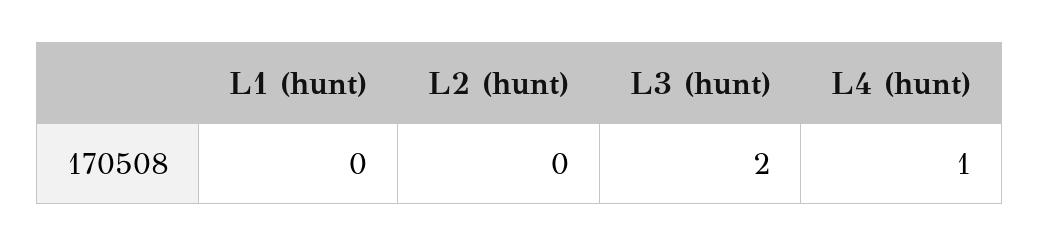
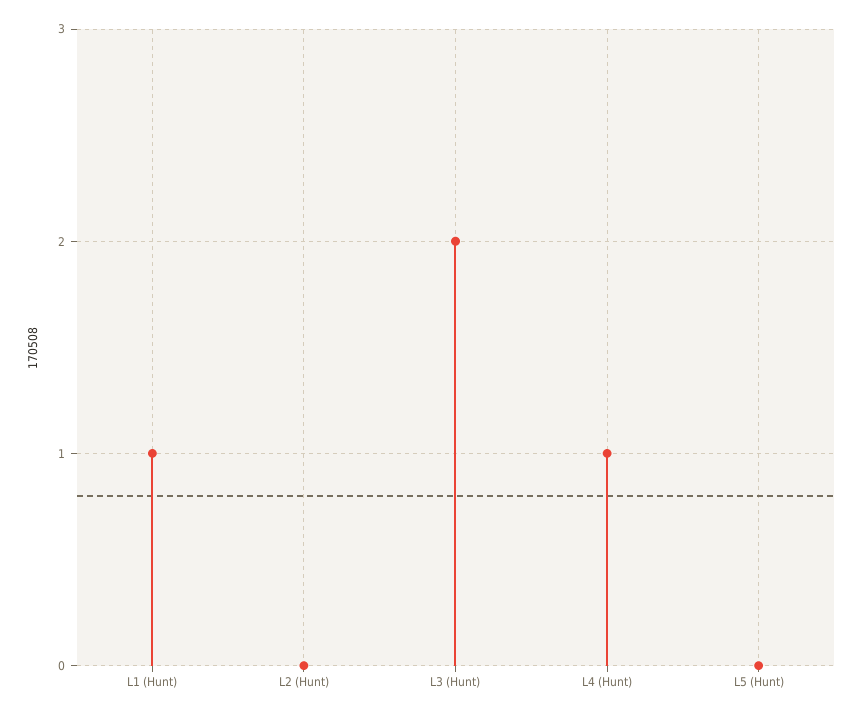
  {
-   "L1 (hunt)": 0,
+   "L1 (hunt)": 1,
    "L2 (hunt)": 0,
    "L3 (hunt)": 2,
-   "L4 (hunt)": 1
+   "L4 (hunt)": 1,
+   "L5 (Hunt)": 0
  }

